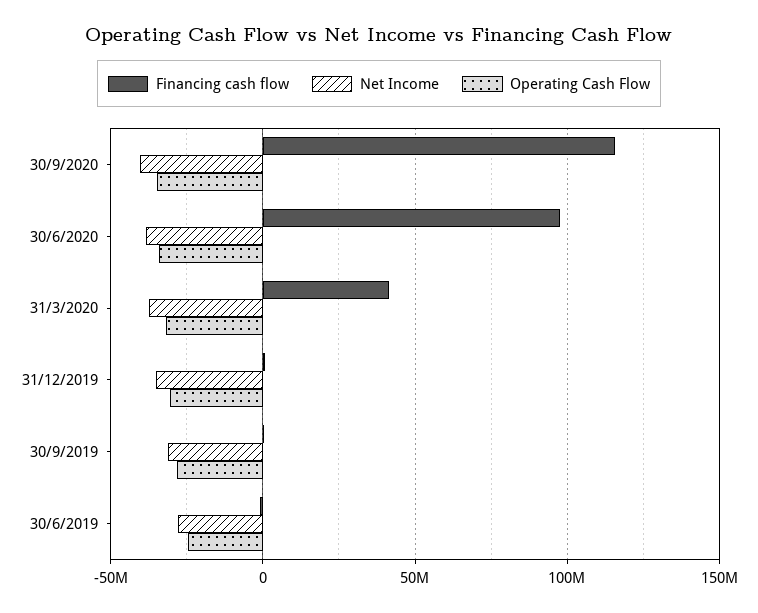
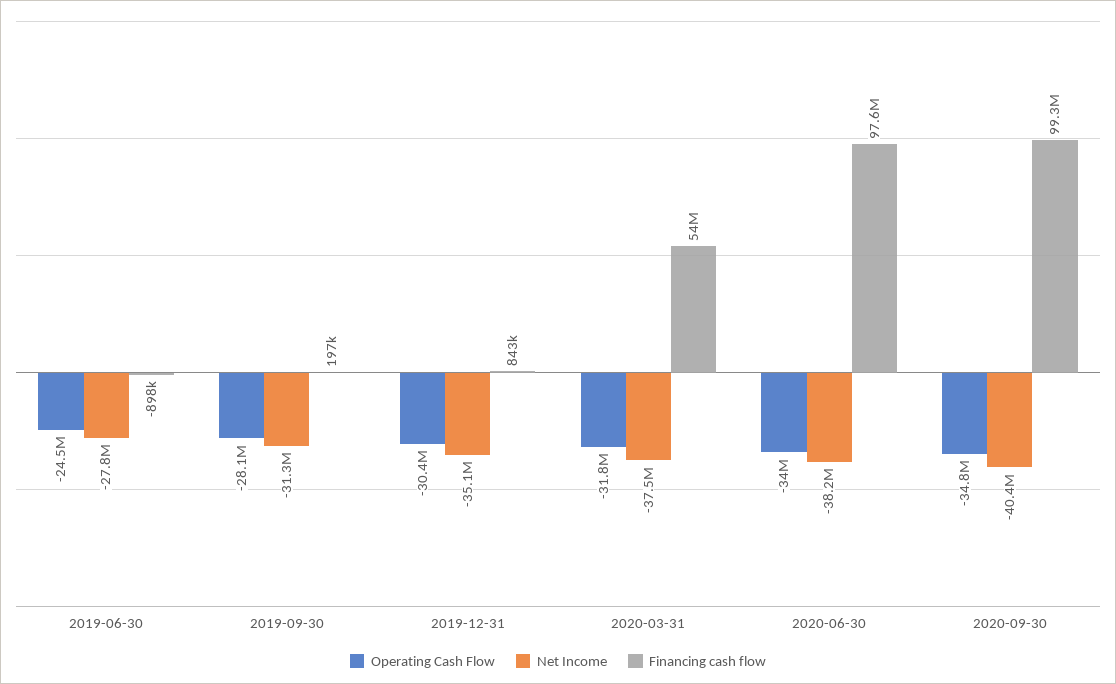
  {
    "Financing cash flow": {
-     "30/9/2020": 115000000,
+     "30/9/2020": 99300000,
      "30/6/2020": 97600000,
-     "31/3/2020": 40000000,
+     "31/3/2020": 54000000,
      "31/12/2019": 843000,
      "30/9/2019": 197000,
      "30/6/2019": -898000
    },
    "Net Income": {
      "30/9/2020": -40400000,
      "30/6/2020": -38200000,
      "31/3/2020": -37500000,
      "31/12/2019": -35100000,
      "30/9/2019": -31300000,
      "30/6/2019": -27800000
    },
    "Operating Cash Flow": {
      "30/9/2020": -34800000,
      "30/6/2020": -34000000,
      "31/3/2020": -31800000,
      "31/12/2019": -30400000,
      "30/9/2019": -28100000,
      "30/6/2019": -24500000
    }
  }

